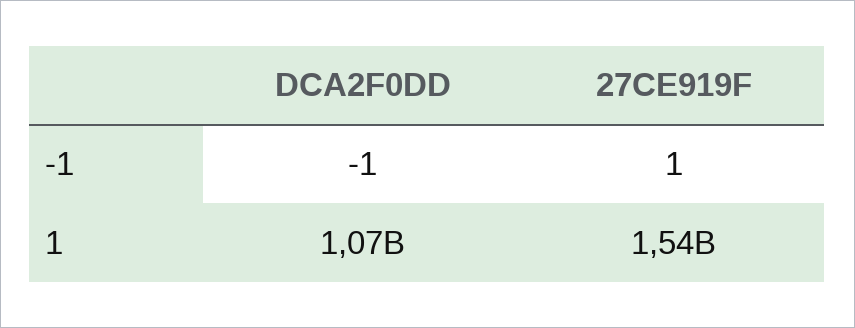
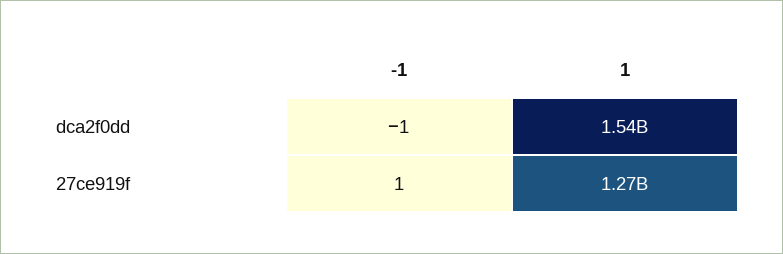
  {
    "DCA2F0DD": {
      "-1": -1,
-     "1": 1070000000
+     "1": 1540000000
    },
    "27CE919F": {
      "-1": 1,
-     "1": 1540000000
+     "1": 1270000000
    }
  }

